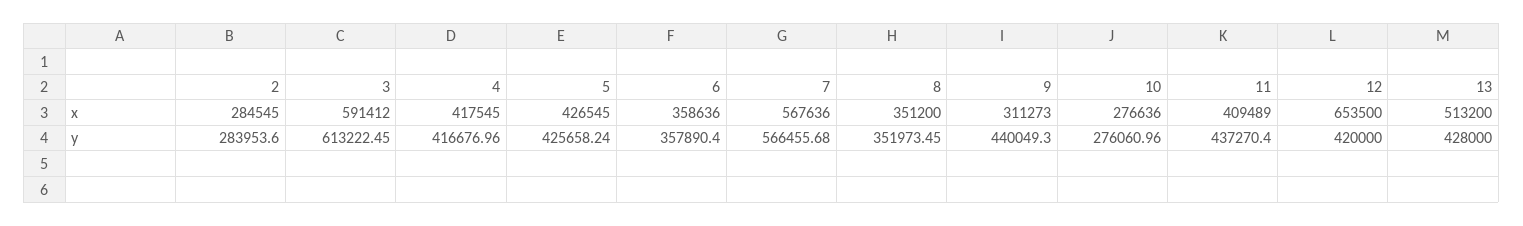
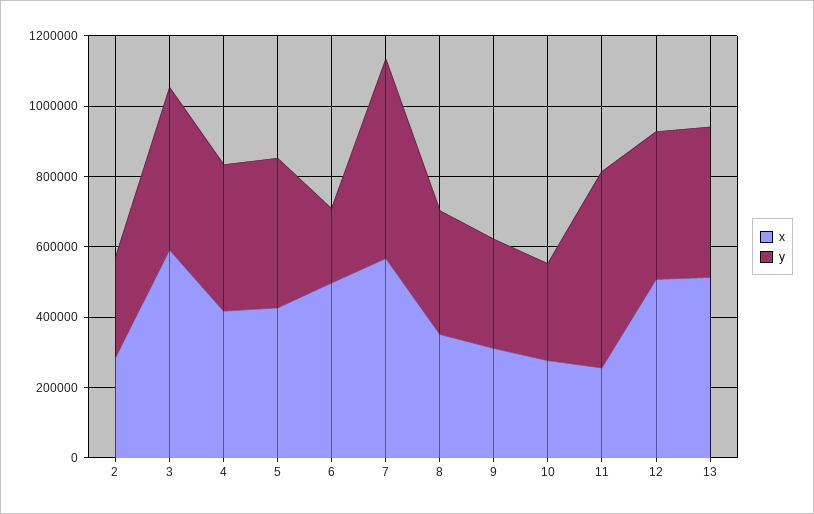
  {
    "x": {
      "2": 284545,
      "3": 591412,
      "4": 417545,
      "5": 426545,
-     "6": 358636,
+     "6": 500000,
      "7": 567636,
      "8": 351200,
      "9": 311273,
      "10": 276636,
-     "11": 409489,
+     "11": 250000,
-     "12": 653500,
+     "12": 500000,
      "13": 513200
    },
    "y": {
      "2": 283953.6,
-     "3": 613222.45,
+     "3": 450000,
      "4": 416676.96,
      "5": 425658.24,
-     "6": 357890.4,
+     "6": 200000,
      "7": 566455.68,
      "8": 351973.45,
-     "9": 440049.3,
+     "9": 300000,
      "10": 276060.96,
-     "11": 437270.4,
+     "11": 550000,
      "12": 420000,
      "13": 428000
    }
  }

